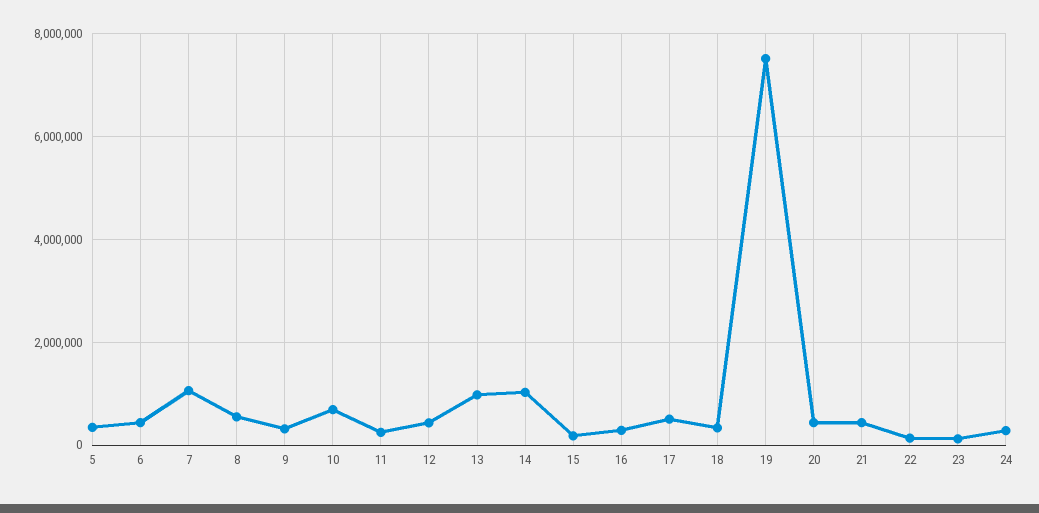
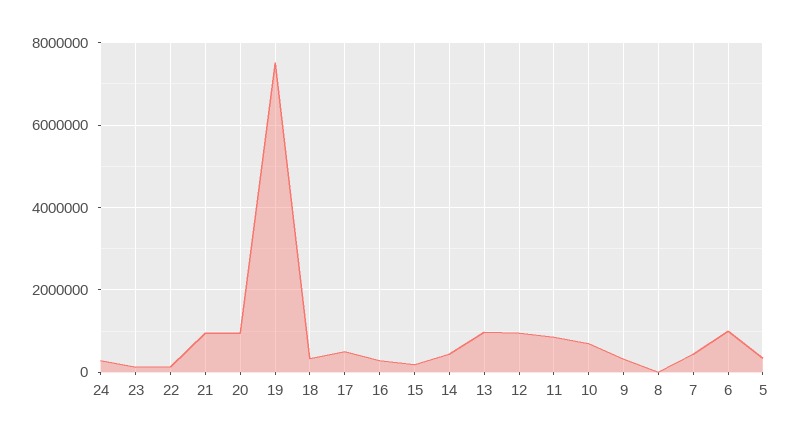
  {
    "5": 400000,
-   "6": 400000,
+   "6": 1000000,
-   "7": 1000000,
+   "7": 400000,
-   "8": 600000,
+   "8": 0,
    "9": 400000,
    "10": 600000,
-   "11": 200000,
+   "11": 800000,
-   "12": 400000,
+   "12": 1000000,
    "13": 1000000,
-   "14": 1000000,
+   "14": 400000,
    "15": 200000,
    "16": 200000,
    "17": 600000,
    "18": 400000,
    "19": 7600000,
-   "20": 400000,
+   "20": 1000000,
-   "21": 400000,
+   "21": 1000000,
    "22": 200000,
    "23": 200000,
    "24": 200000
  }

